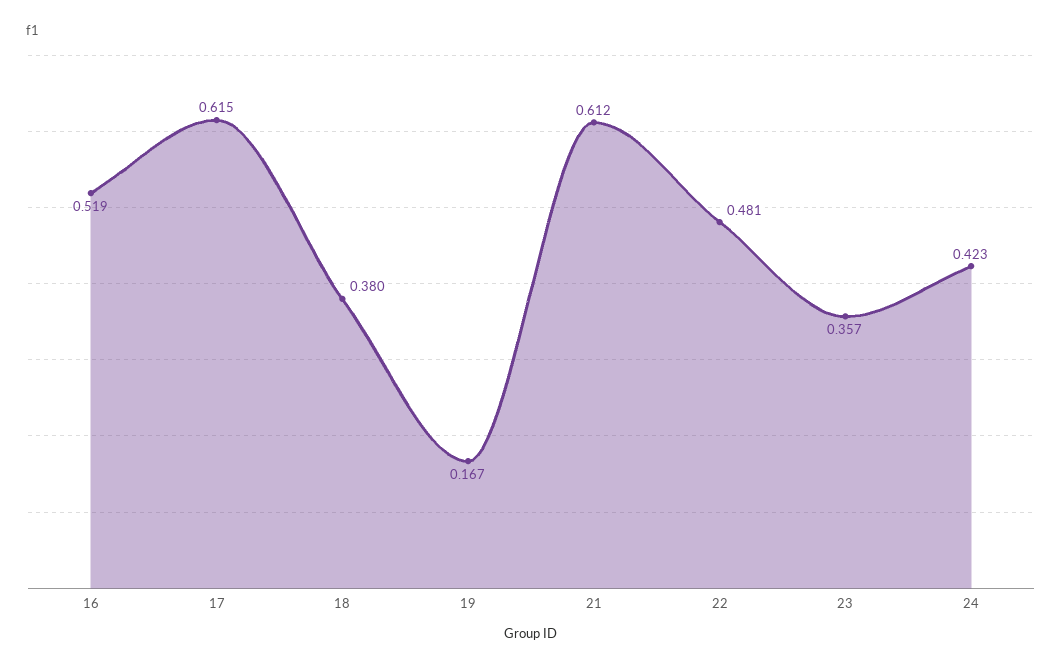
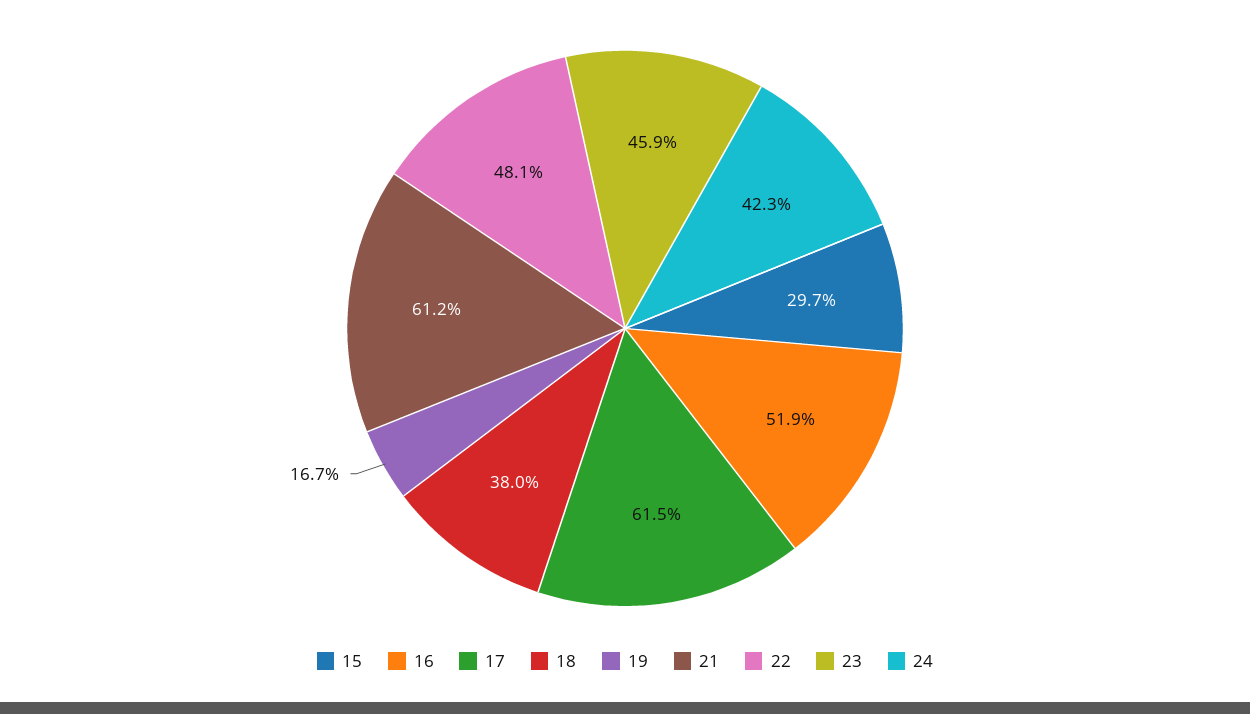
  {
    "16": 0.519,
    "17": 0.615,
    "18": 0.38,
    "19": 0.167,
    "21": 0.612,
    "22": 0.481,
-   "23": 0.357,
+   "23": 0.459,
-   "24": 0.423
+   "24": 0.423,
+   "15": 0.297
  }

